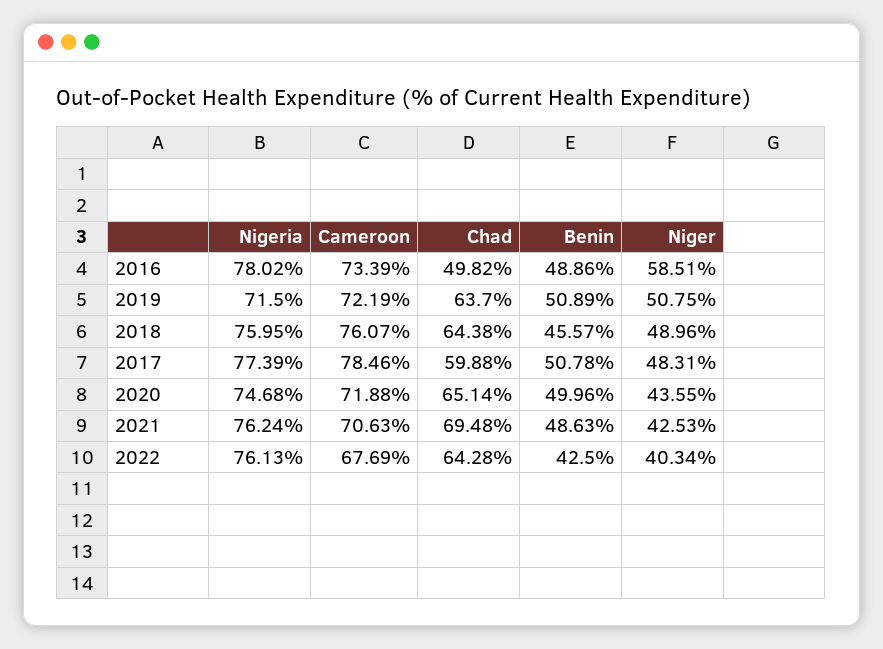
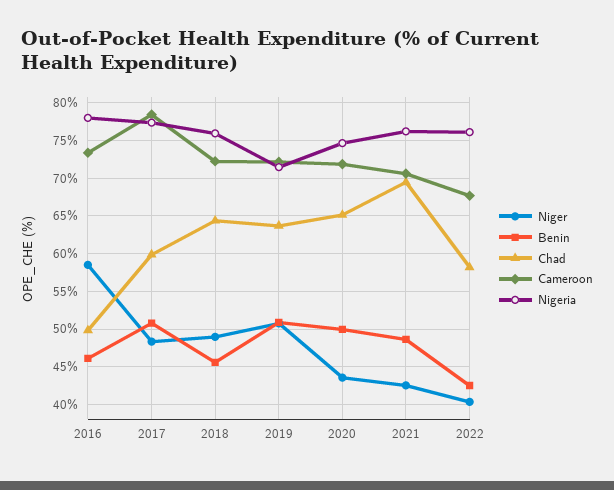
  {
    "Nigeria": {
      "2016": 78.02,
      "2019": 71.5,
      "2018": 75.95,
      "2017": 77.39,
      "2020": 74.68,
      "2021": 76.24,
      "2022": 76.13
    },
    "Cameroon": {
      "2016": 73.39,
      "2019": 72.19,
-     "2018": 76.07,
+     "2018": 72,
      "2017": 78.46,
      "2020": 71.88,
      "2021": 70.63,
      "2022": 67.69
    },
    "Chad": {
      "2016": 49.82,
      "2019": 63.7,
      "2018": 64.38,
      "2017": 59.88,
      "2020": 65.14,
      "2021": 69.48,
-     "2022": 64.28
+     "2022": 58
    },
    "Benin": {
-     "2016": 48.86,
+     "2016": 46,
      "2019": 50.89,
      "2018": 45.57,
      "2017": 50.78,
      "2020": 49.96,
      "2021": 48.63,
      "2022": 42.5
    },
    "Niger": {
      "2016": 58.51,
      "2019": 50.75,
      "2018": 48.96,
      "2017": 48.31,
      "2020": 43.55,
      "2021": 42.53,
      "2022": 40.34
    }
  }

